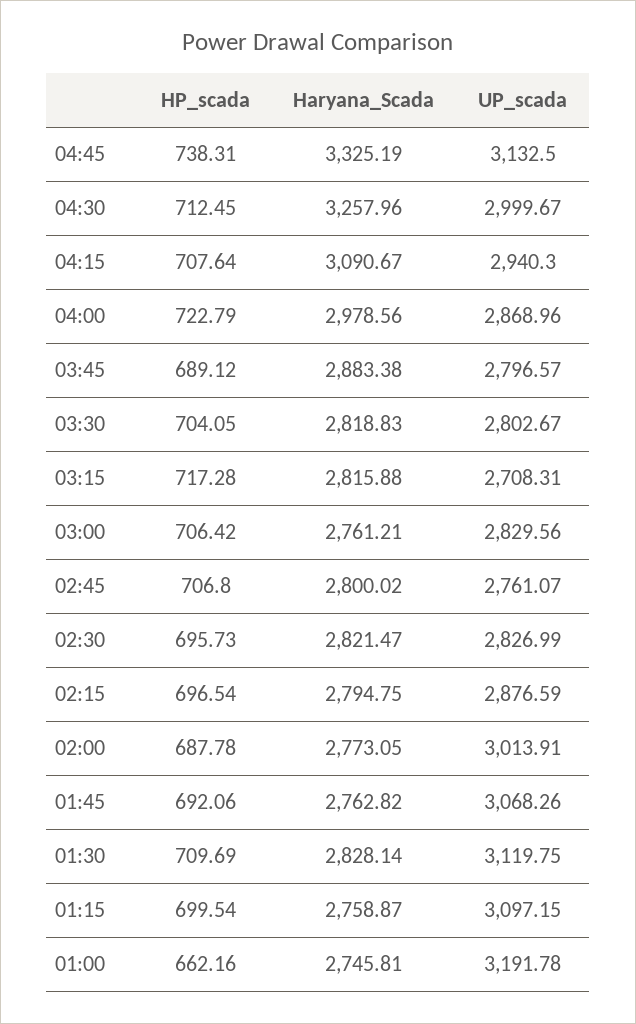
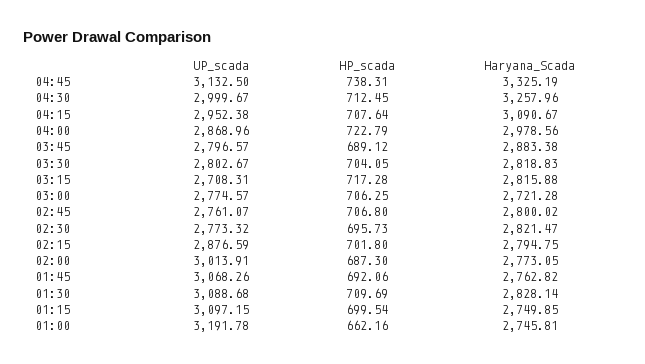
  {
    "HP_scada": {
      "04:45": 738.31,
      "04:30": 712.45,
      "04:15": 707.64,
      "04:00": 722.79,
      "03:45": 689.12,
      "03:30": 704.05,
      "03:15": 717.28,
-     "03:00": 706.42,
+     "03:00": 706.25,
      "02:45": 706.8,
      "02:30": 695.73,
-     "02:15": 696.54,
+     "02:15": 701.8,
-     "02:00": 687.78,
+     "02:00": 687.3,
      "01:45": 692.06,
      "01:30": 709.69,
      "01:15": 699.54,
      "01:00": 662.16
    },
    "Haryana_Scada": {
      "04:45": 3325.19,
      "04:30": 3257.96,
      "04:15": 3090.67,
      "04:00": 2978.56,
      "03:45": 2883.38,
      "03:30": 2818.83,
      "03:15": 2815.88,
-     "03:00": 2761.21,
+     "03:00": 2721.28,
      "02:45": 2800.02,
      "02:30": 2821.47,
      "02:15": 2794.75,
      "02:00": 2773.05,
      "01:45": 2762.82,
      "01:30": 2828.14,
-     "01:15": 2758.87,
+     "01:15": 2749.85,
      "01:00": 2745.81
    },
    "UP_scada": {
      "04:45": 3132.5,
      "04:30": 2999.67,
-     "04:15": 2940.3,
+     "04:15": 2952.38,
      "04:00": 2868.96,
      "03:45": 2796.57,
      "03:30": 2802.67,
      "03:15": 2708.31,
-     "03:00": 2829.56,
+     "03:00": 2774.57,
      "02:45": 2761.07,
-     "02:30": 2826.99,
+     "02:30": 2773.32,
      "02:15": 2876.59,
      "02:00": 3013.91,
      "01:45": 3068.26,
-     "01:30": 3119.75,
+     "01:30": 3088.68,
      "01:15": 3097.15,
      "01:00": 3191.78
    }
  }

